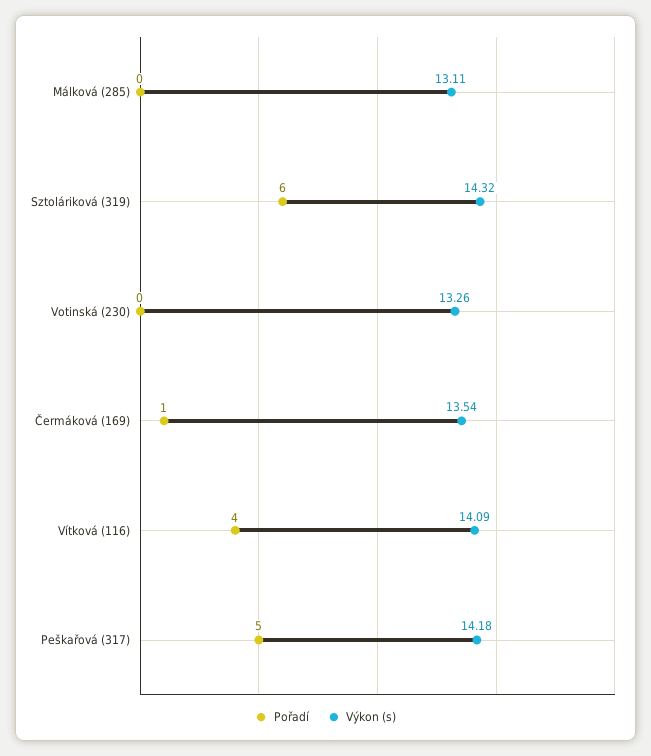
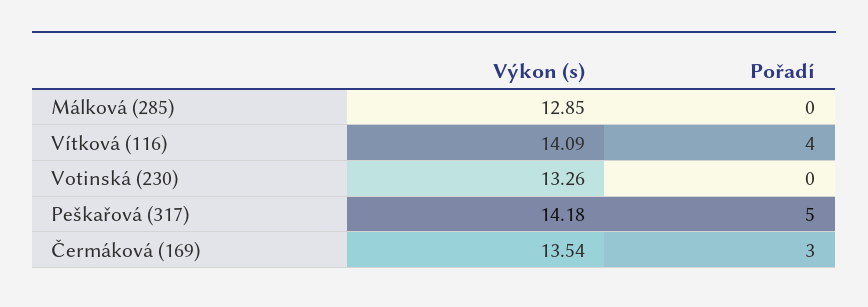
  {
    "Pořadí": {
      "Málková (285)": 0,
-     "Sztoláriková (319)": 6,
      "Votinská (230)": 0,
-     "Čermáková (169)": 1,
+     "Čermáková (169)": 3,
      "Vítková (116)": 4,
      "Peškařová (317)": 5
    },
    "Výkon (s)": {
-     "Málková (285)": 13.11,
+     "Málková (285)": 12.85,
-     "Sztoláriková (319)": 14.32,
      "Votinská (230)": 13.26,
      "Čermáková (169)": 13.54,
      "Vítková (116)": 14.09,
      "Peškařová (317)": 14.18
    }
  }

